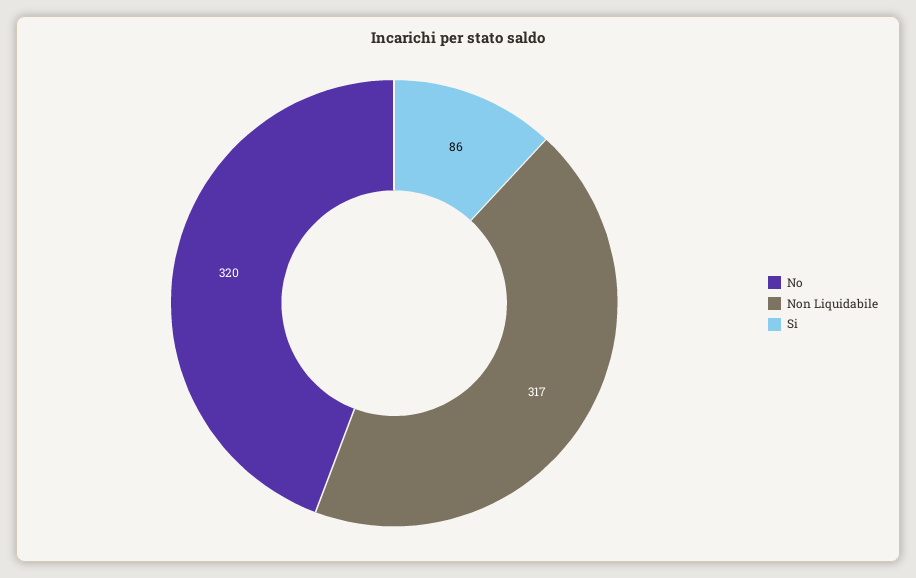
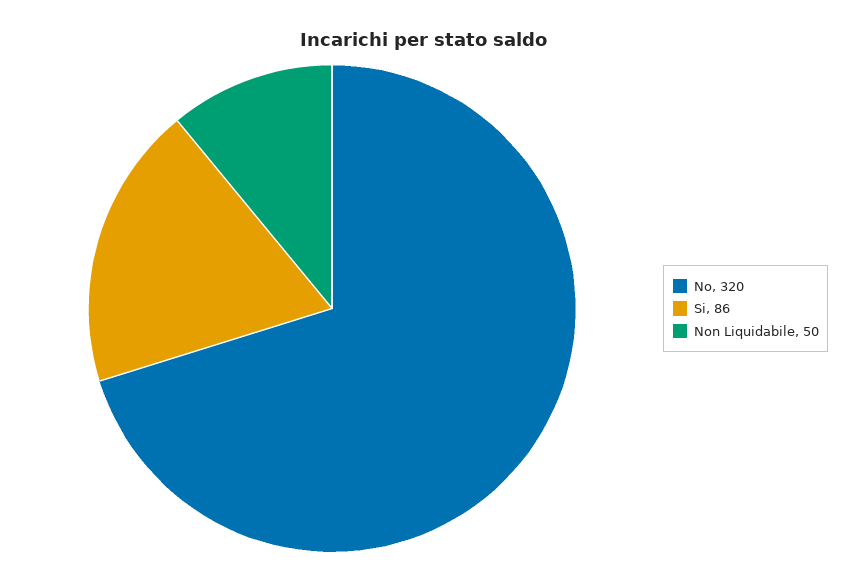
  {
    "No": 320,
-   "Non Liquidabile": 317,
+   "Non Liquidabile": 50,
    "Si": 86
  }

